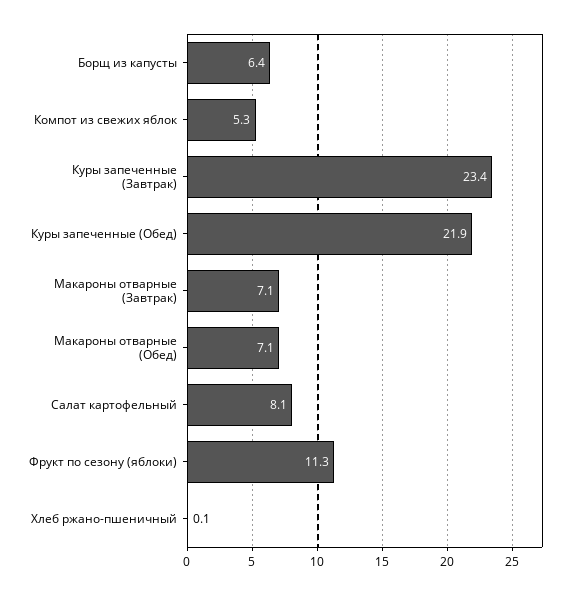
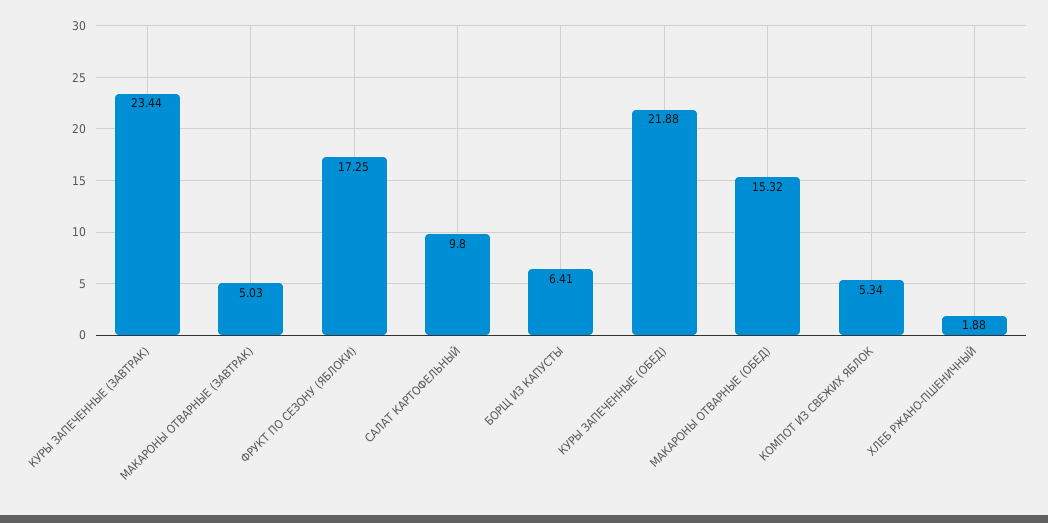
  {
    "Борщ из капусты": 6.41,
    "Компот из свежих яблок": 5.34,
    "Куры запеченные (Завтрак)": 23.44,
    "Куры запеченные (Обед)": 21.88,
-   "Макароны отварные (Завтрак)": 7.1,
+   "Макароны отварные (Завтрак)": 5.03,
-   "Макароны отварные (Обед)": 7.1,
+   "Макароны отварные (Обед)": 15.32,
-   "Салат картофельный": 8.1,
+   "Салат картофельный": 9.8,
-   "Фрукт по сезону (яблоки)": 11.3,
+   "Фрукт по сезону (яблоки)": 17.25,
-   "Хлеб ржано-пшеничный": 0.1
+   "Хлеб ржано-пшеничный": 1.88
  }

